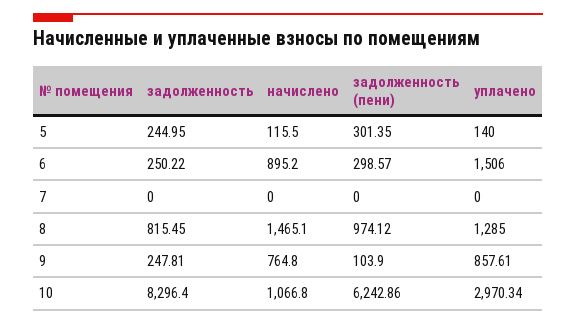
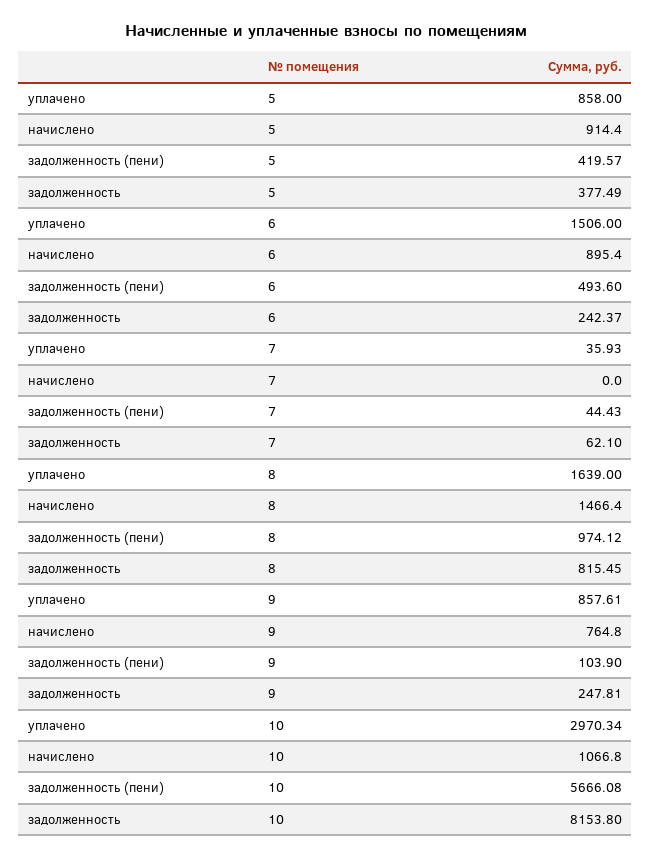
  {
    "задолженность": {
-     "5": 244.95,
+     "5": 377.49,
-     "6": 250.22,
+     "6": 242.37,
-     "7": 0,
+     "7": 62.1,
      "8": 815.45,
      "9": 247.81,
-     "10": 8296.4
+     "10": 8153.8
    },
    "начислено": {
-     "5": 115.5,
+     "5": 914.4,
-     "6": 895.2,
+     "6": 895.4,
      "7": 0,
-     "8": 1465.1,
+     "8": 1466.4,
      "9": 764.8,
      "10": 1066.8
    },
    "задолженность (пени)": {
-     "5": 301.35,
+     "5": 419.57,
-     "6": 298.57,
+     "6": 493.6,
-     "7": 0,
+     "7": 44.43,
      "8": 974.12,
      "9": 103.9,
-     "10": 6242.86
+     "10": 5666.08
    },
    "уплачено": {
-     "5": 140,
+     "5": 858,
      "6": 1506,
-     "7": 0,
+     "7": 35.93,
-     "8": 1285,
+     "8": 1639,
      "9": 857.61,
      "10": 2970.34
    }
  }

